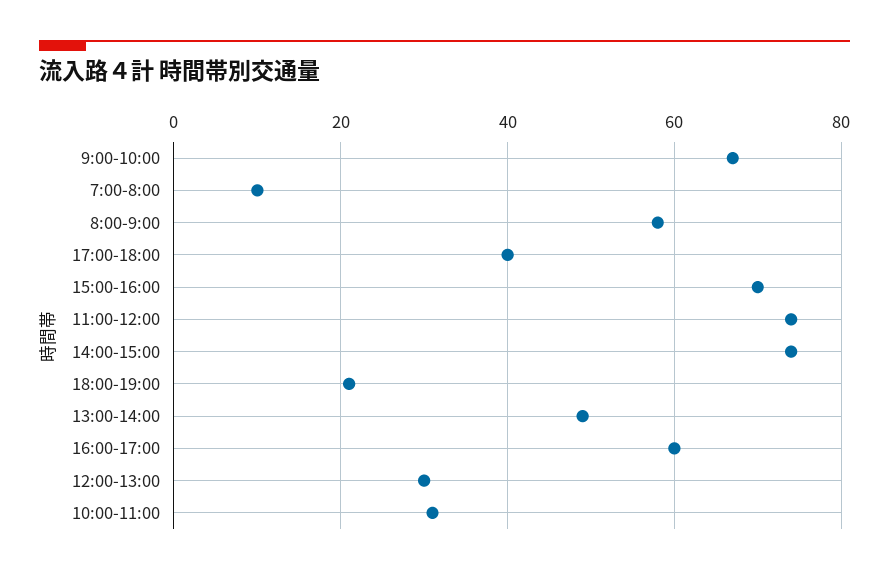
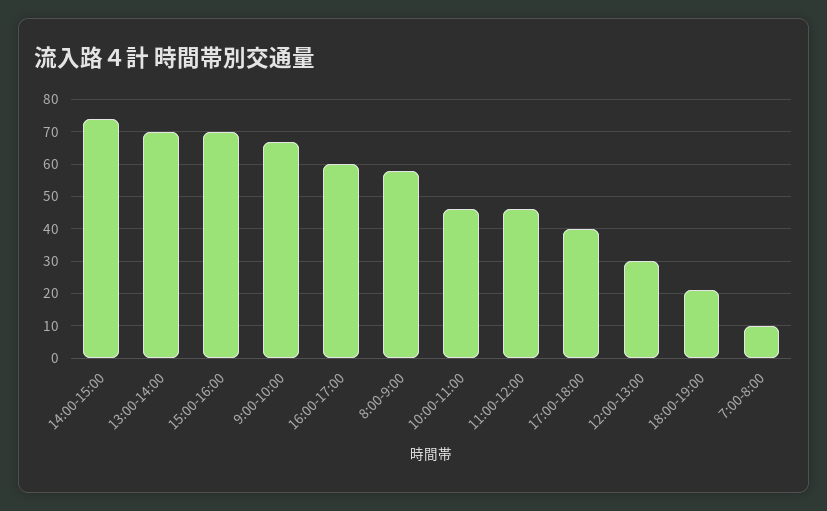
  {
    "9:00-10:00": 65,
    "7:00-8:00": 10,
    "8:00-9:00": 60,
    "17:00-18:00": 40,
    "15:00-16:00": 70,
-   "11:00-12:00": 75,
+   "11:00-12:00": 45,
    "14:00-15:00": 75,
    "18:00-19:00": 20,
-   "13:00-14:00": 50,
+   "13:00-14:00": 70,
    "16:00-17:00": 60,
    "12:00-13:00": 30,
-   "10:00-11:00": 30
+   "10:00-11:00": 45
  }

